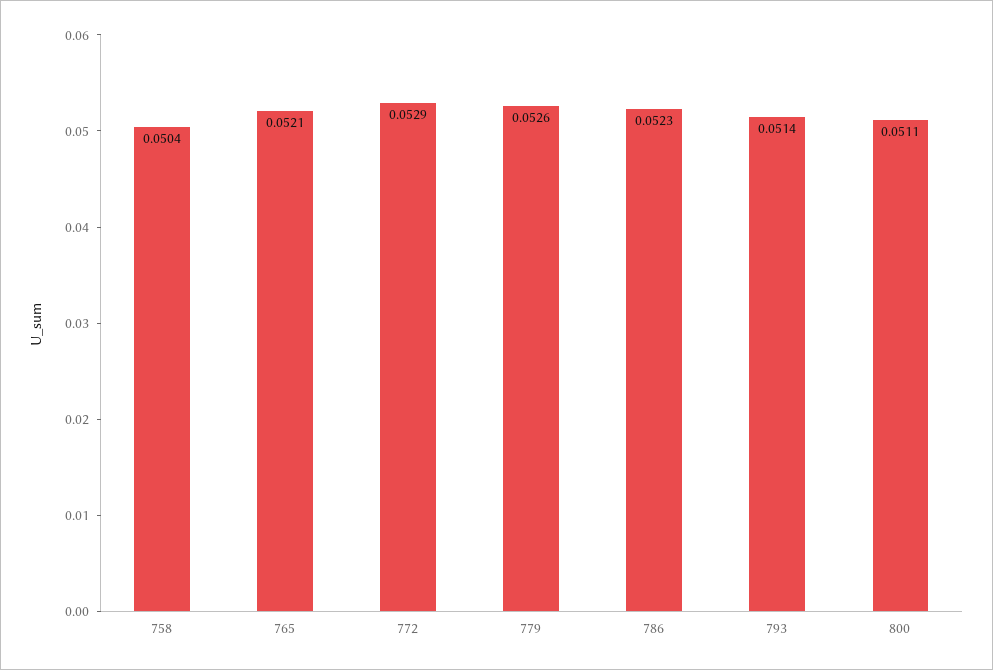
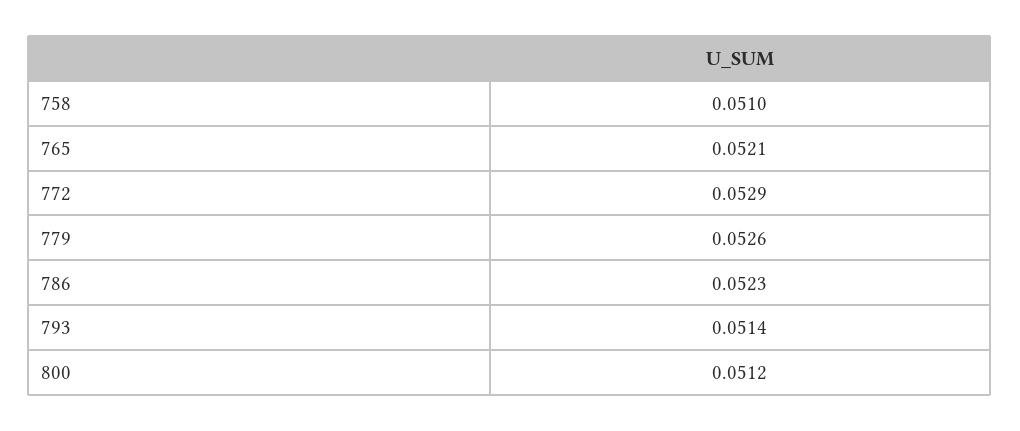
  {
-   "758": 0.0504,
+   "758": 0.051,
    "765": 0.0521,
    "772": 0.0529,
    "779": 0.0526,
    "786": 0.0523,
    "793": 0.0514,
-   "800": 0.0511
+   "800": 0.0512
  }

